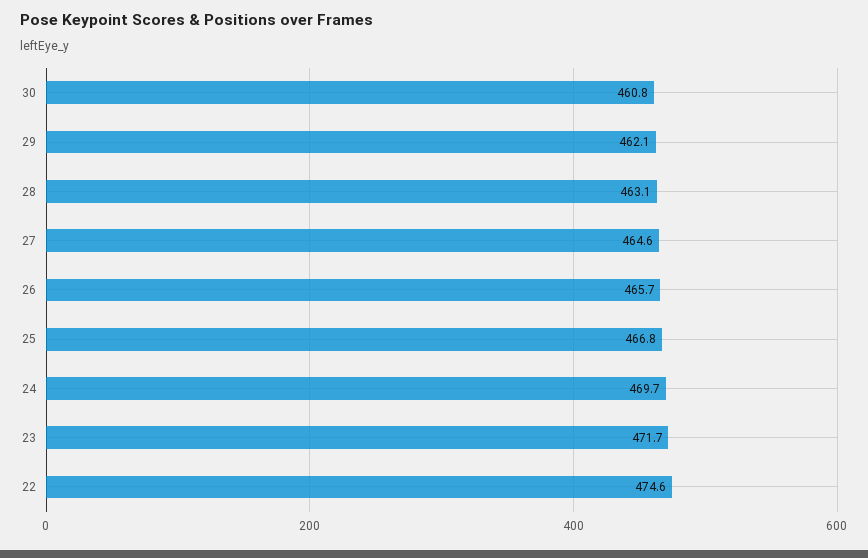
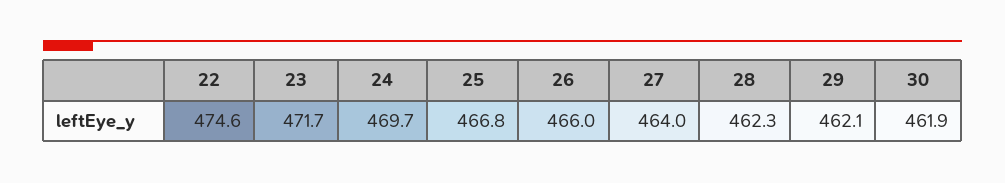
  {
-   "30": 460.8,
+   "30": 461.9,
    "29": 462.1,
-   "28": 463.1,
+   "28": 462.3,
-   "27": 464.6,
+   "27": 464,
-   "26": 465.7,
+   "26": 466,
    "25": 466.8,
    "24": 469.7,
    "23": 471.7,
    "22": 474.6
  }

